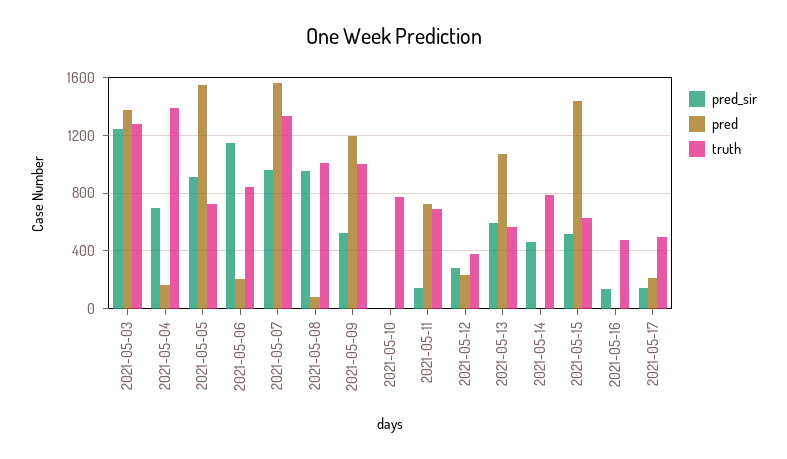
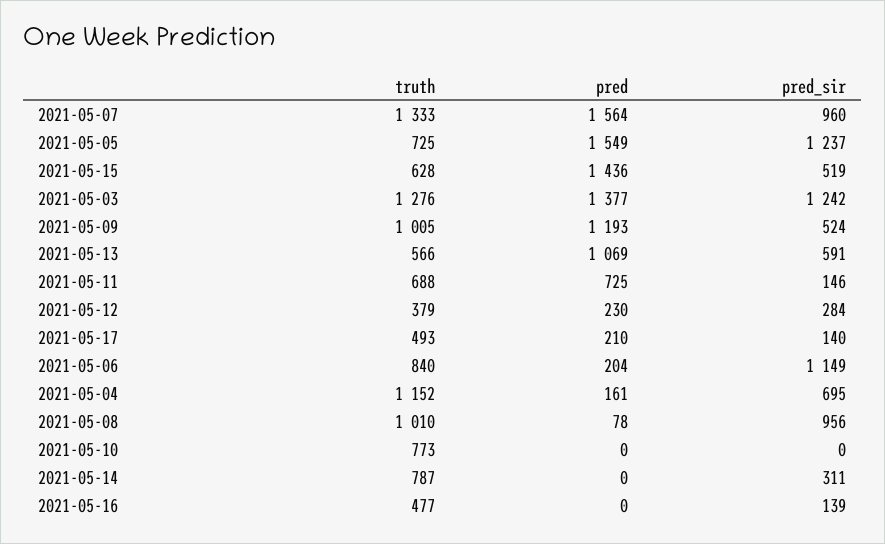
  {
    "pred_sir": {
      "2021-05-03": 1242,
      "2021-05-04": 695,
-     "2021-05-05": 900,
+     "2021-05-05": 1237,
      "2021-05-06": 1149,
      "2021-05-07": 960,
      "2021-05-08": 956,
      "2021-05-09": 524,
      "2021-05-10": 0,
      "2021-05-11": 146,
      "2021-05-12": 284,
      "2021-05-13": 591,
-     "2021-05-14": 450,
+     "2021-05-14": 311,
      "2021-05-15": 519,
      "2021-05-16": 139,
      "2021-05-17": 140
    },
    "pred": {
      "2021-05-03": 1377,
      "2021-05-04": 161,
      "2021-05-05": 1549,
      "2021-05-06": 204,
      "2021-05-07": 1564,
      "2021-05-08": 78,
      "2021-05-09": 1193,
      "2021-05-10": 0,
      "2021-05-11": 725,
      "2021-05-12": 230,
      "2021-05-13": 1069,
      "2021-05-14": 0,
      "2021-05-15": 1436,
      "2021-05-16": 0,
      "2021-05-17": 210
    },
    "truth": {
      "2021-05-03": 1276,
-     "2021-05-04": 1400,
+     "2021-05-04": 1152,
      "2021-05-05": 725,
      "2021-05-06": 840,
      "2021-05-07": 1333,
      "2021-05-08": 1010,
      "2021-05-09": 1005,
      "2021-05-10": 773,
      "2021-05-11": 688,
      "2021-05-12": 379,
      "2021-05-13": 566,
      "2021-05-14": 787,
      "2021-05-15": 628,
      "2021-05-16": 477,
      "2021-05-17": 493
    }
  }

